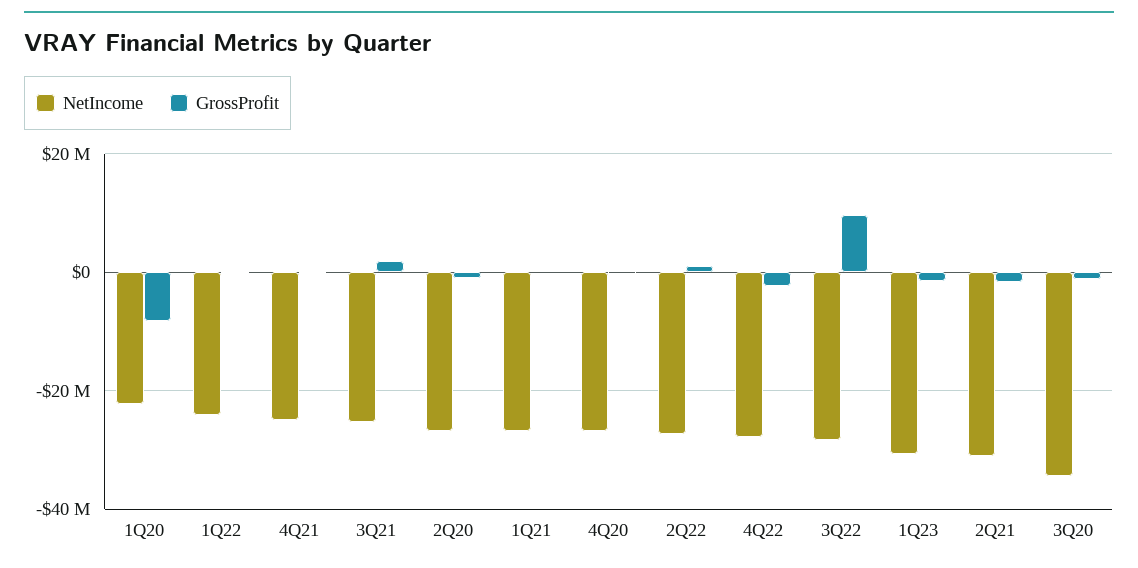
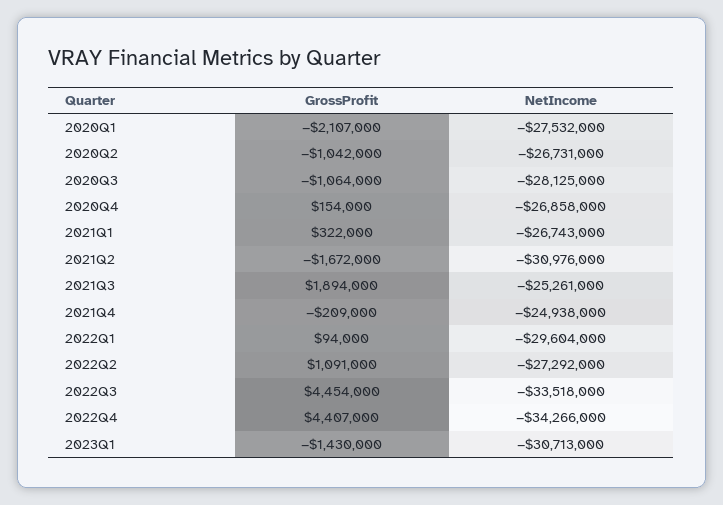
  {
    "NetIncome": {
-     "1Q20": -22000000,
+     "1Q20": -27532000,
-     "1Q22": -24000000,
+     "1Q22": -29604000,
      "4Q21": -24938000,
      "3Q21": -25261000,
      "2Q20": -26731000,
      "1Q21": -26743000,
      "4Q20": -26858000,
      "2Q22": -27292000,
-     "4Q22": -28000000,
+     "4Q22": -34266000,
-     "3Q22": -28000000,
+     "3Q22": -33518000,
      "1Q23": -30713000,
      "2Q21": -30976000,
-     "3Q20": -34000000
+     "3Q20": -28125000
    },
    "GrossProfit": {
-     "1Q20": -8000000,
+     "1Q20": -2107000,
      "1Q22": 94000,
      "4Q21": -209000,
      "3Q21": 1894000,
      "2Q20": -1042000,
      "1Q21": 322000,
      "4Q20": 154000,
      "2Q22": 1091000,
-     "4Q22": -2000000,
+     "4Q22": 4407000,
-     "3Q22": 10000000,
+     "3Q22": 4454000,
      "1Q23": -1430000,
      "2Q21": -1672000,
      "3Q20": -1064000
    }
  }

